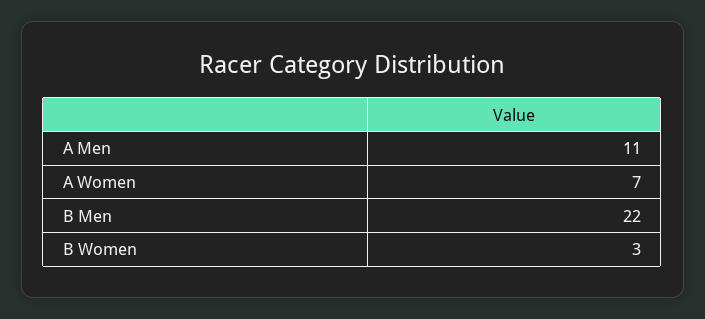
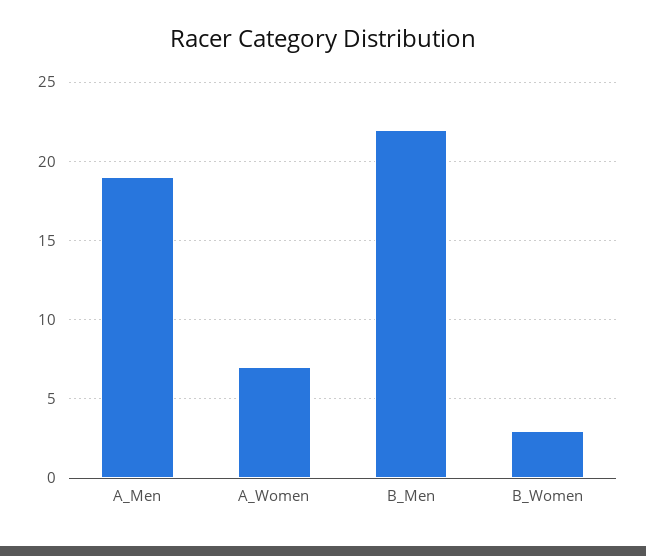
  {
-   "A Men": 11,
+   "A Men": 19,
    "A Women": 7,
    "B Men": 22,
    "B Women": 3
  }

